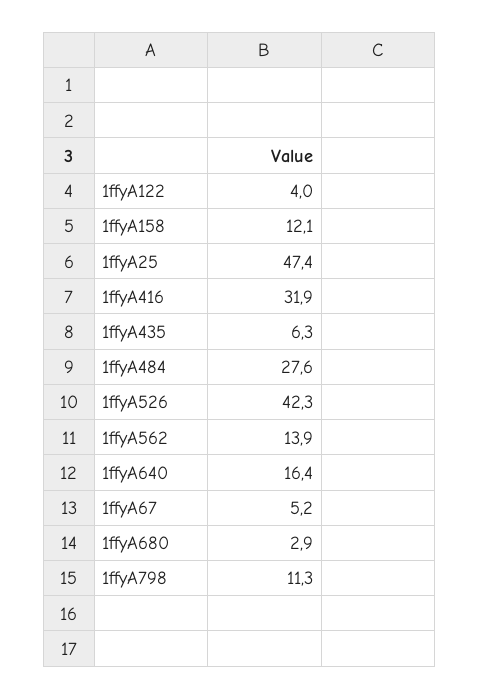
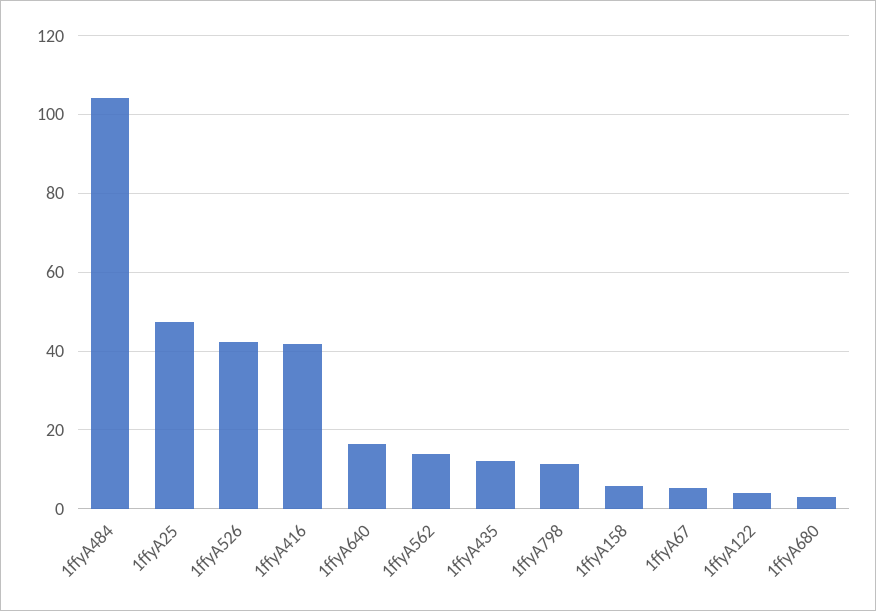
  {
    "1ffyA122": 4,
-   "1ffyA158": 12.1,
+   "1ffyA158": 6,
    "1ffyA25": 47.4,
-   "1ffyA416": 31.9,
+   "1ffyA416": 42,
-   "1ffyA435": 6.3,
+   "1ffyA435": 12,
-   "1ffyA484": 27.6,
+   "1ffyA484": 104,
    "1ffyA526": 42.3,
    "1ffyA562": 13.9,
    "1ffyA640": 16.4,
    "1ffyA67": 5.2,
    "1ffyA680": 2.9,
    "1ffyA798": 11.3
  }

